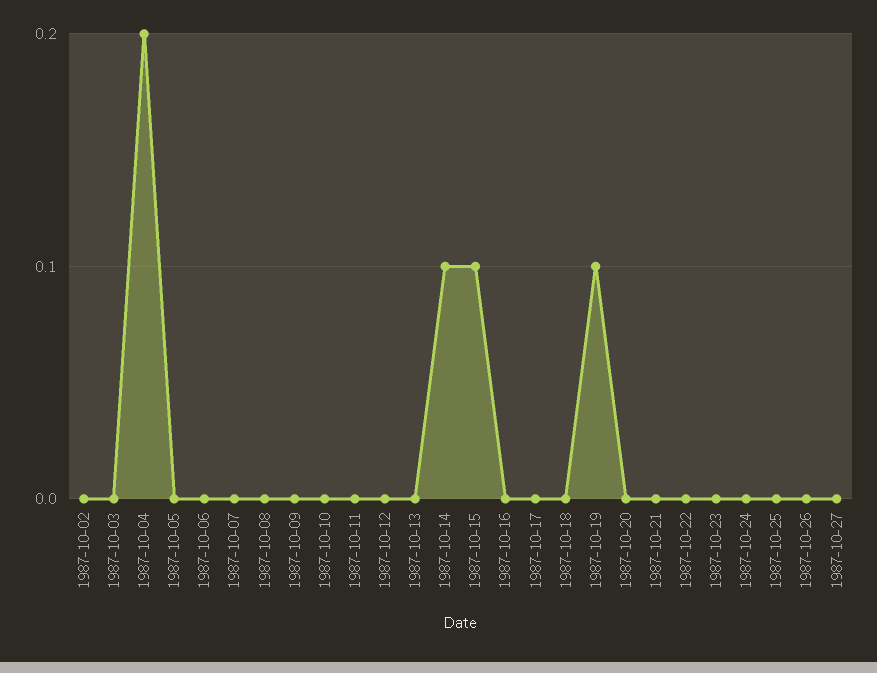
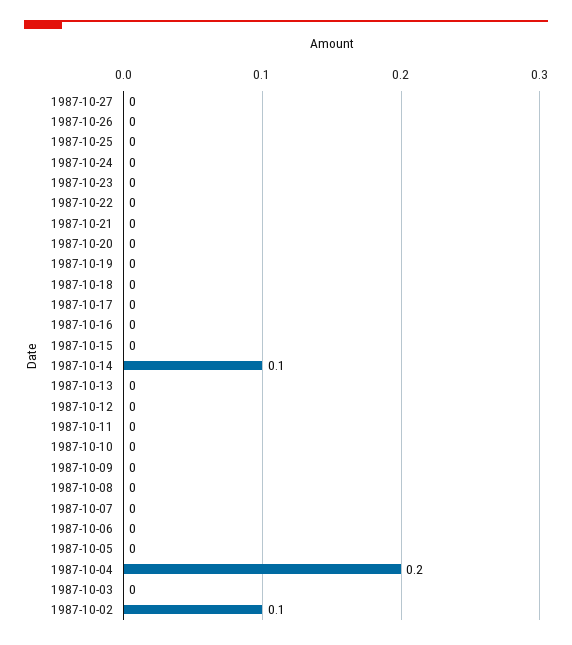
  {
-   "1987-10-02": 0,
+   "1987-10-02": 0.1,
    "1987-10-03": 0,
    "1987-10-04": 0.2,
    "1987-10-05": 0,
    "1987-10-06": 0,
    "1987-10-07": 0,
    "1987-10-08": 0,
    "1987-10-09": 0,
    "1987-10-10": 0,
    "1987-10-11": 0,
    "1987-10-12": 0,
    "1987-10-13": 0,
    "1987-10-14": 0.1,
-   "1987-10-15": 0.1,
+   "1987-10-15": 0,
    "1987-10-16": 0,
    "1987-10-17": 0,
    "1987-10-18": 0,
-   "1987-10-19": 0.1,
+   "1987-10-19": 0,
    "1987-10-20": 0,
    "1987-10-21": 0,
    "1987-10-22": 0,
    "1987-10-23": 0,
    "1987-10-24": 0,
    "1987-10-25": 0,
    "1987-10-26": 0,
    "1987-10-27": 0
  }

